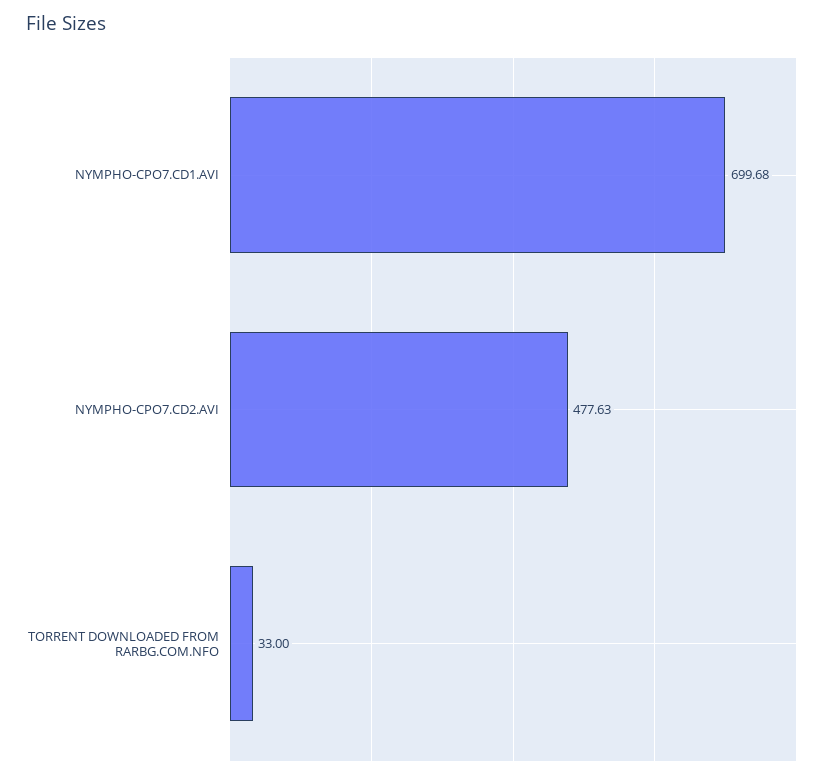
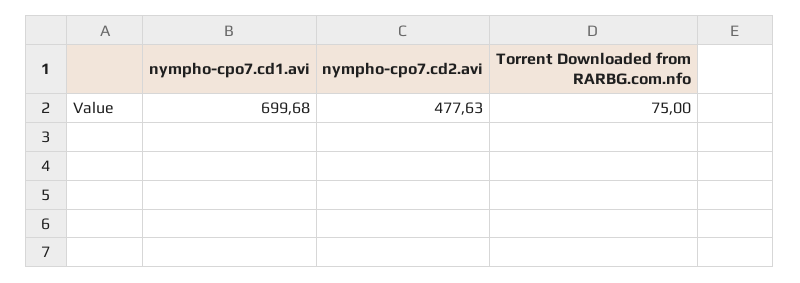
  {
    "NYMPHO-CPO7.CD1.AVI": 699.68,
    "NYMPHO-CPO7.CD2.AVI": 477.63,
-   "TORRENT DOWNLOADED FROM RARBG.COM.NFO": 33
+   "TORRENT DOWNLOADED FROM RARBG.COM.NFO": 75
  }

